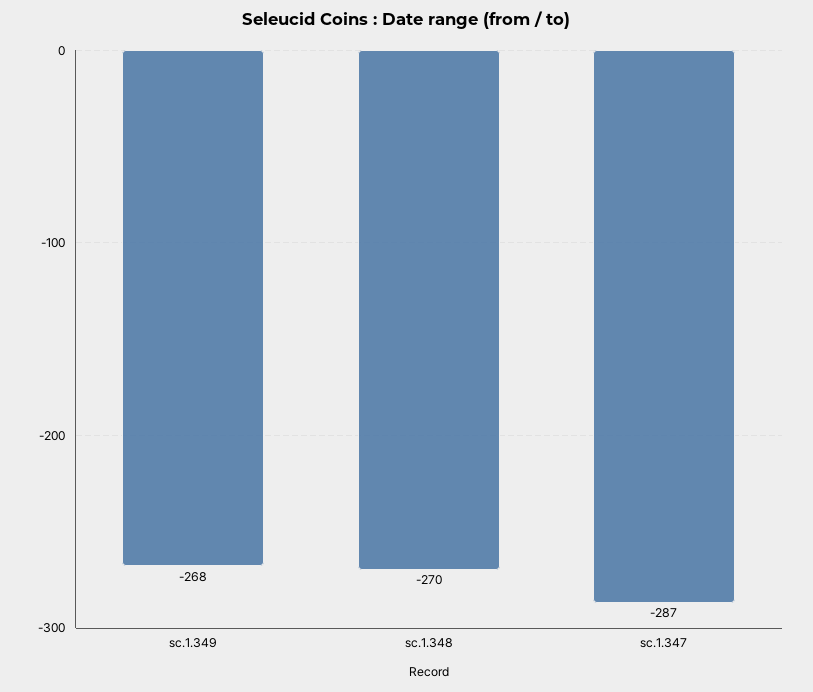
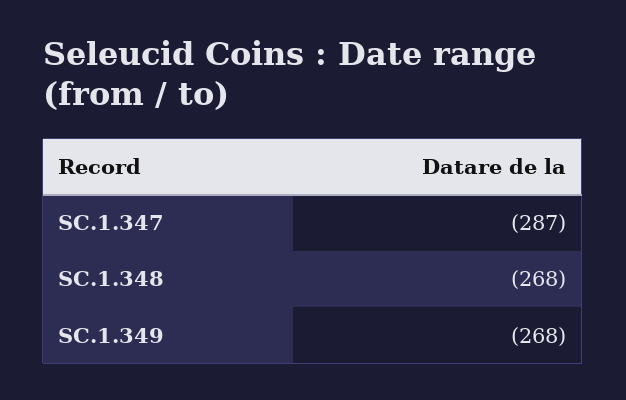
  {
    "sc.1.349": -268,
-   "sc.1.348": -270,
+   "sc.1.348": -268,
    "sc.1.347": -287
  }

